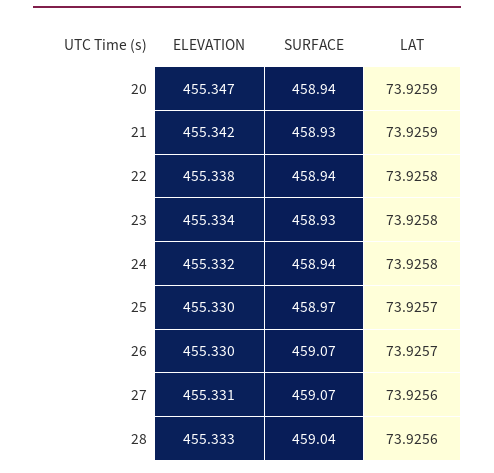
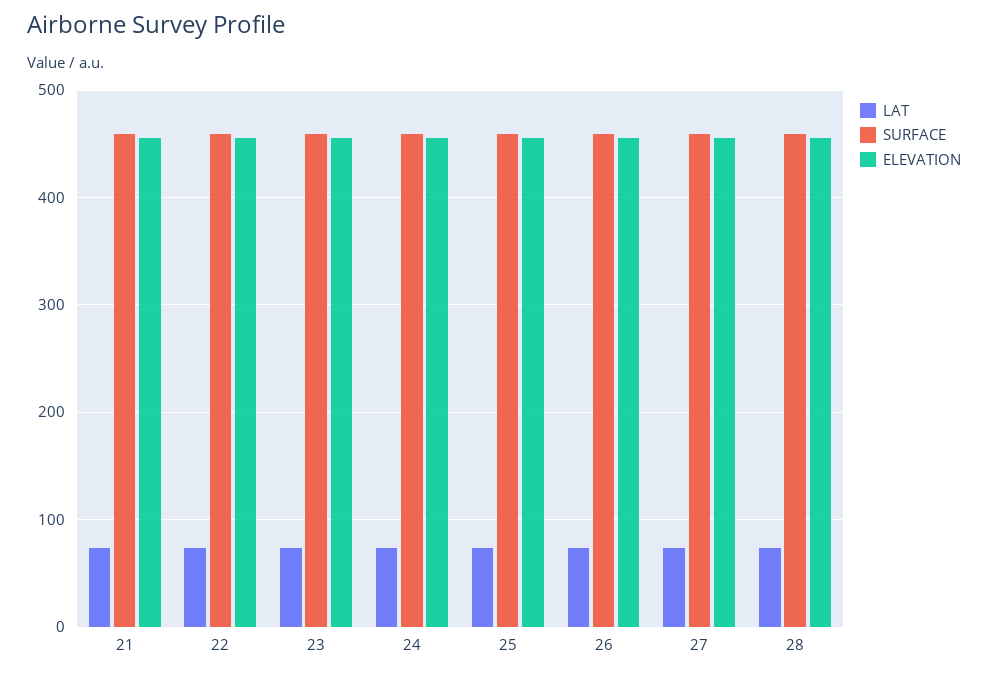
  {
    "ELEVATION": {
-     "20": 455.347,
      "21": 455.342,
      "22": 455.338,
      "23": 455.334,
      "24": 455.332,
      "25": 455.33,
      "26": 455.33,
      "27": 455.331,
      "28": 455.333
    },
    "SURFACE": {
-     "20": 458.94,
      "21": 458.93,
      "22": 458.94,
      "23": 458.93,
      "24": 458.94,
      "25": 458.97,
      "26": 459.07,
      "27": 459.07,
      "28": 459.04
    },
    "LAT": {
-     "20": 73.9259,
      "21": 73.9259,
      "22": 73.9258,
      "23": 73.9258,
      "24": 73.9258,
      "25": 73.9257,
      "26": 73.9257,
      "27": 73.9256,
      "28": 73.9256
    }
  }

